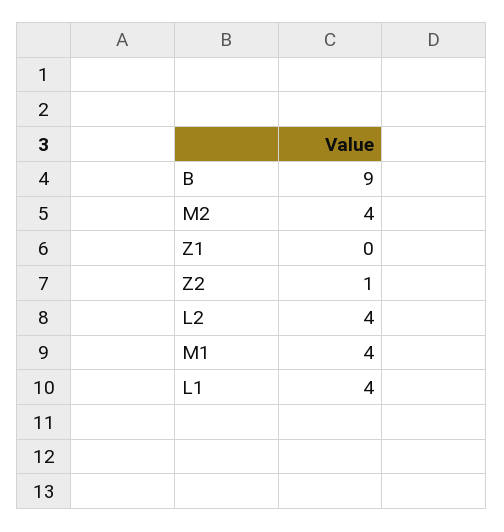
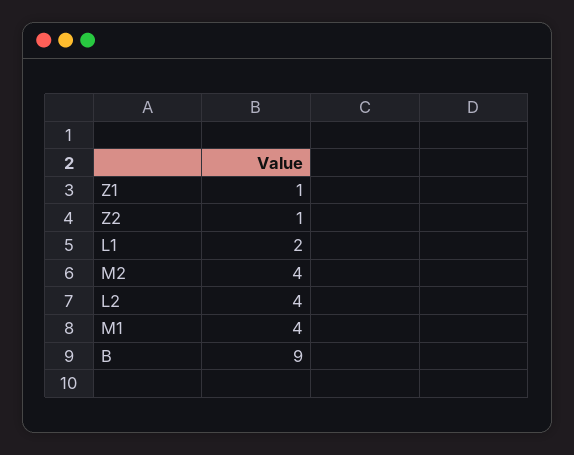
  {
    "B": 9,
    "M2": 4,
-   "Z1": 0,
+   "Z1": 1,
    "Z2": 1,
    "L2": 4,
    "M1": 4,
-   "L1": 4
+   "L1": 2
  }

